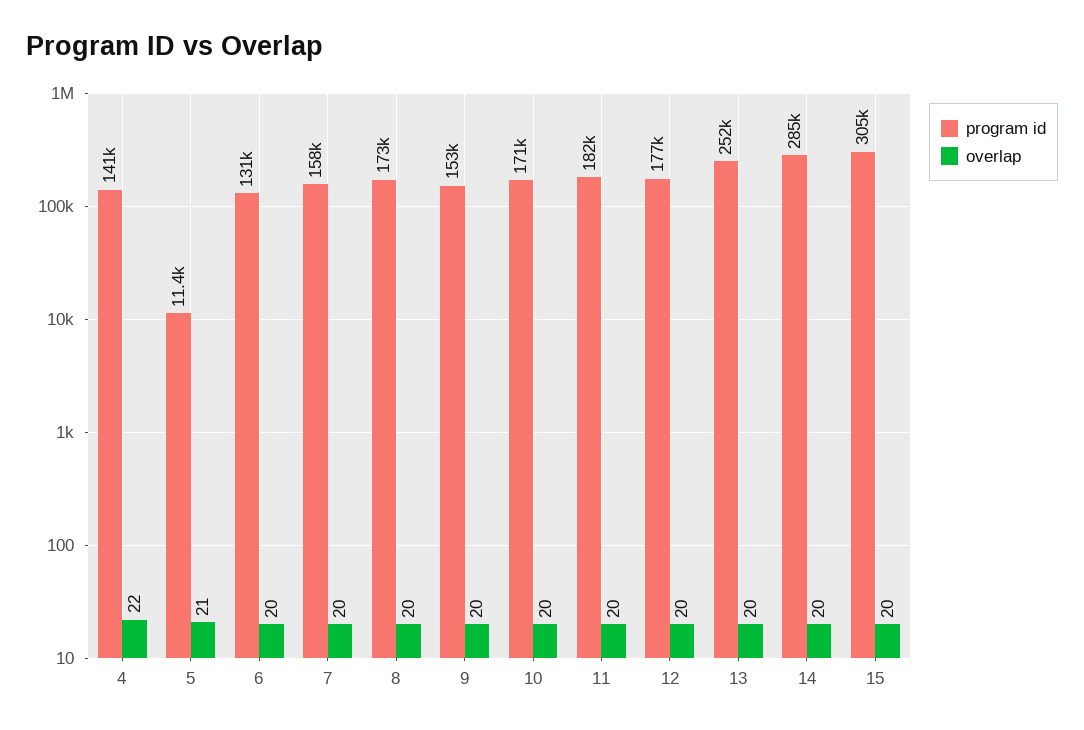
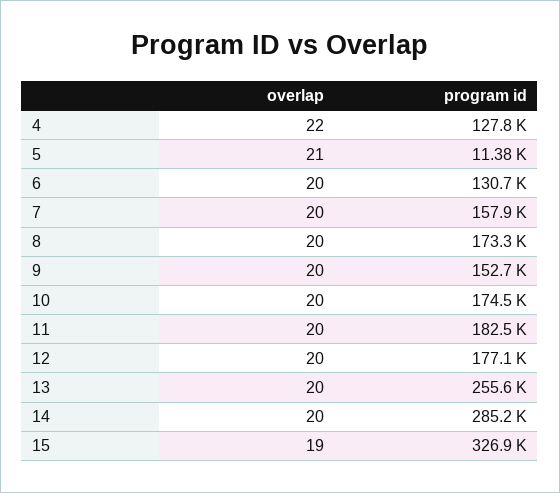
  {
    "program id": {
-     "4": 141000,
+     "4": 127800,
      "5": 11380,
      "6": 130700,
      "7": 157900,
      "8": 173300,
      "9": 152700,
-     "10": 171000,
+     "10": 174500,
      "11": 182500,
      "12": 177100,
-     "13": 252000,
+     "13": 255600,
      "14": 285200,
-     "15": 305000
+     "15": 326900
    },
    "overlap": {
      "4": 22,
      "5": 21,
      "6": 20,
      "7": 20,
      "8": 20,
      "9": 20,
      "10": 20,
      "11": 20,
      "12": 20,
      "13": 20,
      "14": 20,
-     "15": 20
+     "15": 19
    }
  }

